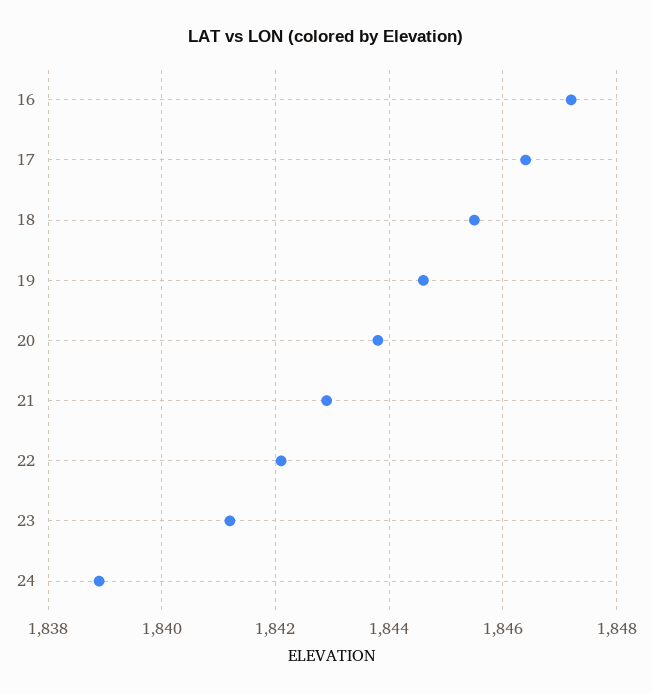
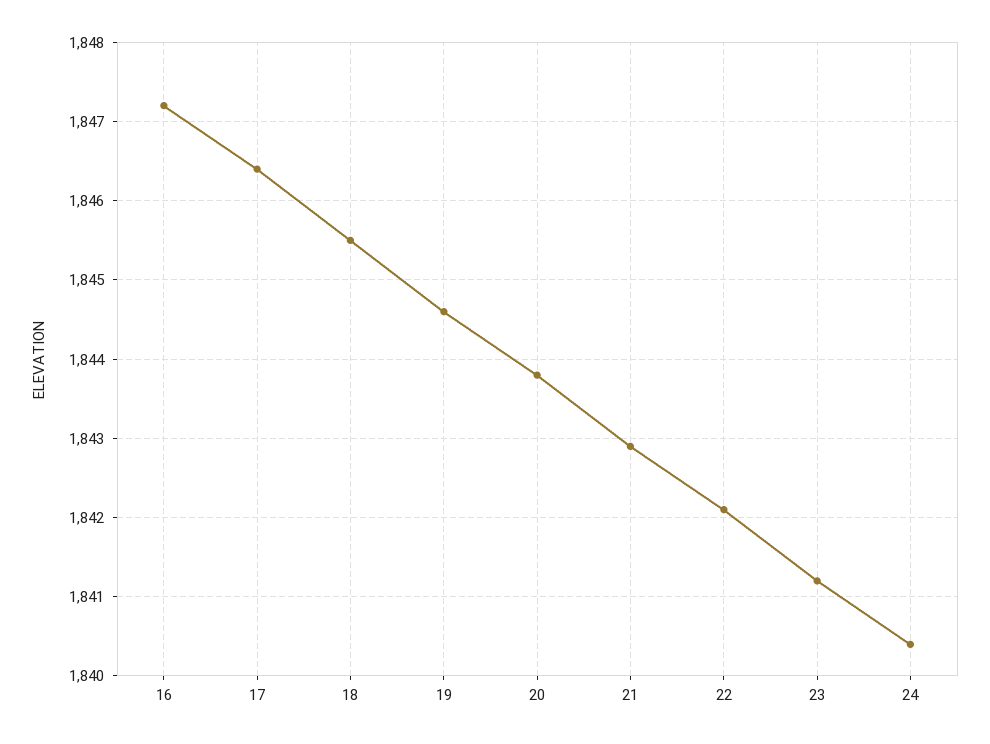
  {
    "16": 1847.2,
    "17": 1846.4,
    "18": 1845.5,
    "19": 1844.6,
    "20": 1843.8,
    "21": 1842.9,
    "22": 1842.1,
    "23": 1841.2,
-   "24": 1839
+   "24": 1840.4
  }

